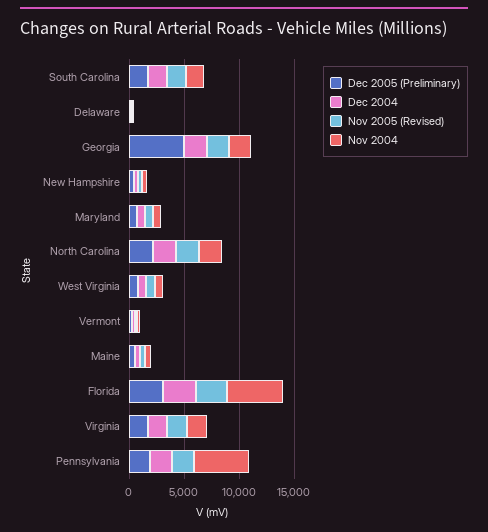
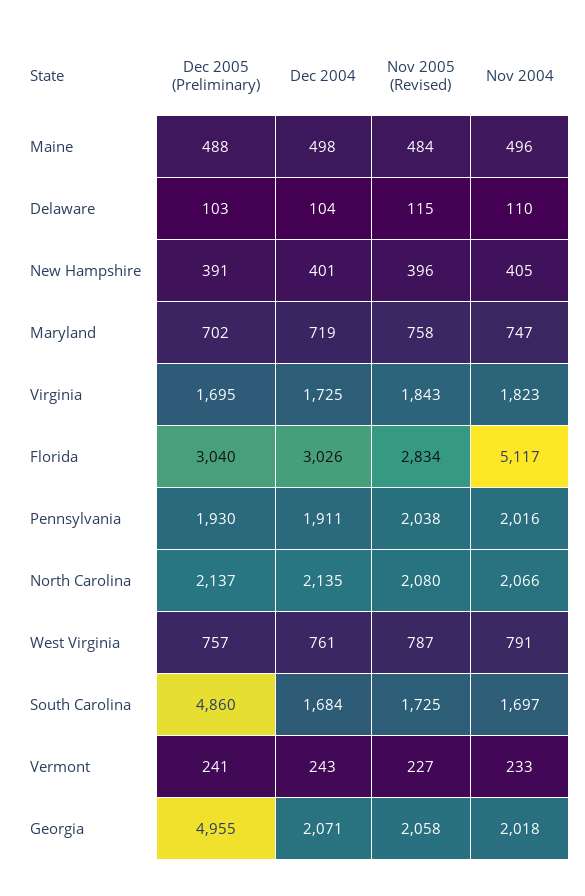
  {
    "Dec 2005 (Preliminary)": {
-     "South Carolina": 2000,
+     "South Carolina": 4860,
      "Delaware": 103,
      "Georgia": 4955,
      "New Hampshire": 391,
      "Maryland": 702,
      "North Carolina": 2137,
      "West Virginia": 757,
      "Vermont": 241,
      "Maine": 488,
      "Florida": 3040,
      "Virginia": 1695,
      "Pennsylvania": 1930
    },
    "Dec 2004": {
      "South Carolina": 1684,
      "Delaware": 104,
      "Georgia": 2071,
      "New Hampshire": 401,
      "Maryland": 719,
      "North Carolina": 2135,
      "West Virginia": 761,
      "Vermont": 243,
      "Maine": 498,
      "Florida": 3026,
      "Virginia": 1725,
      "Pennsylvania": 1911
    },
    "Nov 2005 (Revised)": {
      "South Carolina": 1725,
      "Delaware": 115,
      "Georgia": 2058,
      "New Hampshire": 396,
      "Maryland": 758,
      "North Carolina": 2080,
      "West Virginia": 787,
      "Vermont": 227,
      "Maine": 484,
      "Florida": 2834,
      "Virginia": 1843,
      "Pennsylvania": 2038
    },
    "Nov 2004": {
      "South Carolina": 1697,
      "Delaware": 110,
      "Georgia": 2018,
      "New Hampshire": 405,
      "Maryland": 747,
      "North Carolina": 2066,
      "West Virginia": 791,
      "Vermont": 233,
      "Maine": 496,
      "Florida": 5117,
      "Virginia": 1823,
-     "Pennsylvania": 5000
+     "Pennsylvania": 2016
    }
  }

